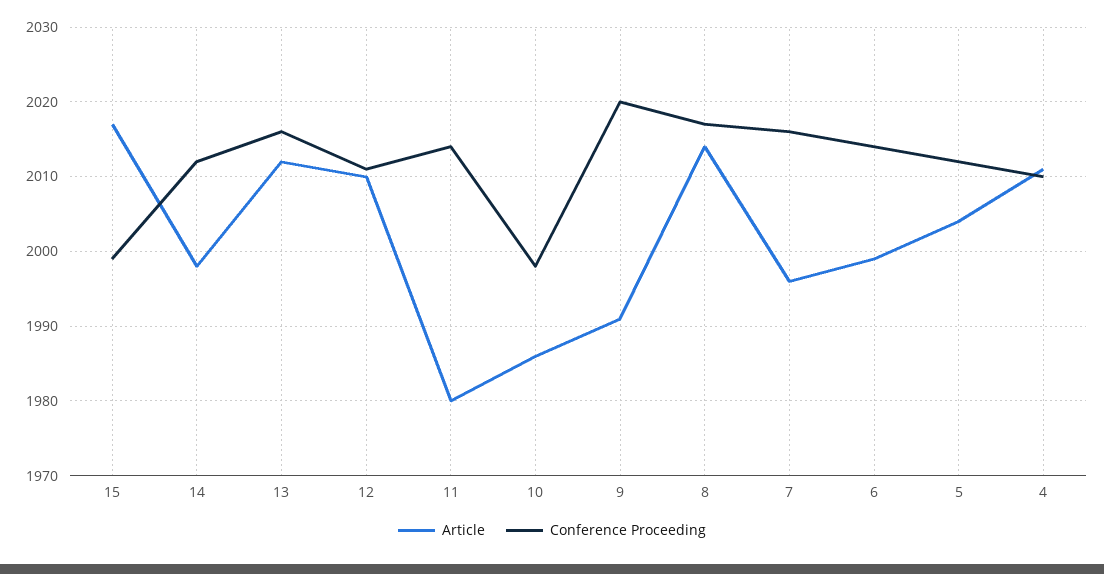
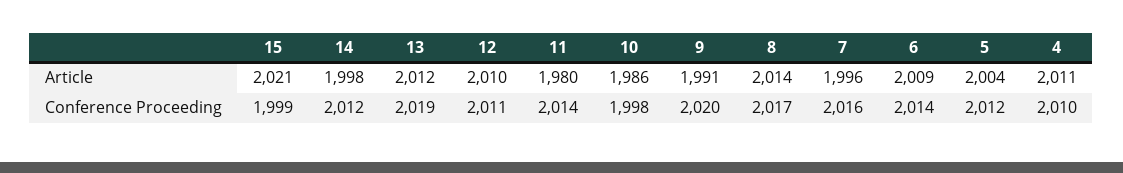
  {
    "Article": {
-     "15": 2017,
+     "15": 2021,
      "14": 1998,
      "13": 2012,
      "12": 2010,
      "11": 1980,
      "10": 1986,
      "9": 1991,
      "8": 2014,
      "7": 1996,
-     "6": 1999,
+     "6": 2009,
      "5": 2004,
      "4": 2011
    },
    "Conference Proceeding": {
      "15": 1999,
      "14": 2012,
-     "13": 2016,
+     "13": 2019,
      "12": 2011,
      "11": 2014,
      "10": 1998,
      "9": 2020,
      "8": 2017,
      "7": 2016,
      "6": 2014,
      "5": 2012,
      "4": 2010
    }
  }

